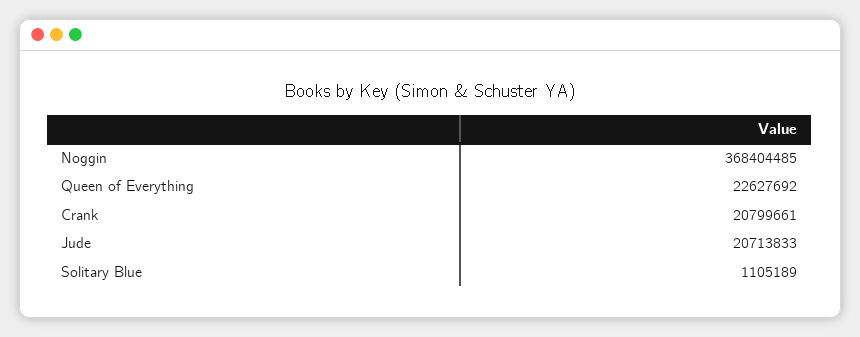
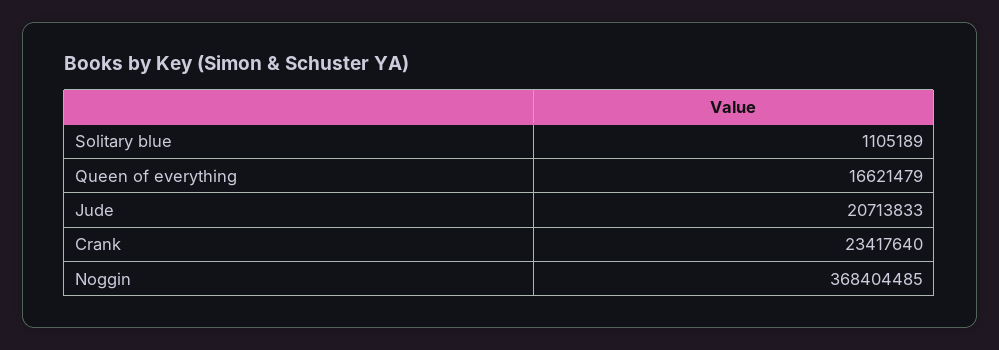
  {
    "Noggin": 368404485,
-   "Queen of Everything": 22627692,
+   "Queen of Everything": 16621479,
-   "Crank": 20799661,
+   "Crank": 23417640,
    "Jude": 20713833,
    "Solitary Blue": 1105189
  }

